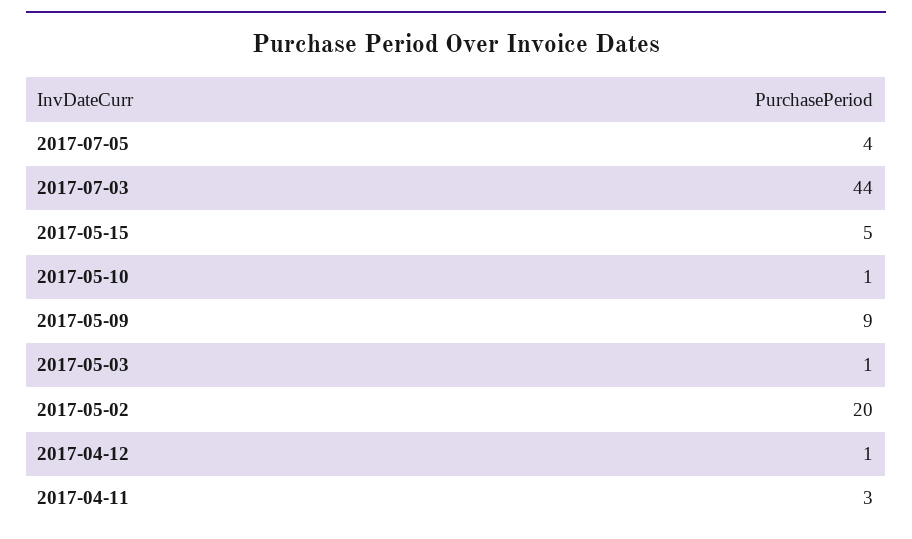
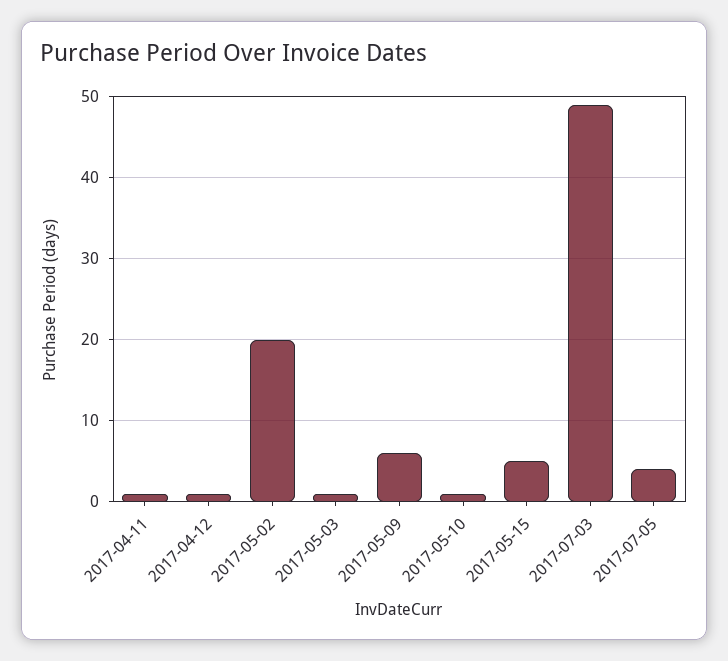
  {
    "2017-07-05": 4,
-   "2017-07-03": 44,
+   "2017-07-03": 49,
    "2017-05-15": 5,
    "2017-05-10": 1,
-   "2017-05-09": 9,
+   "2017-05-09": 6,
    "2017-05-03": 1,
    "2017-05-02": 20,
    "2017-04-12": 1,
-   "2017-04-11": 3
+   "2017-04-11": 1
  }

